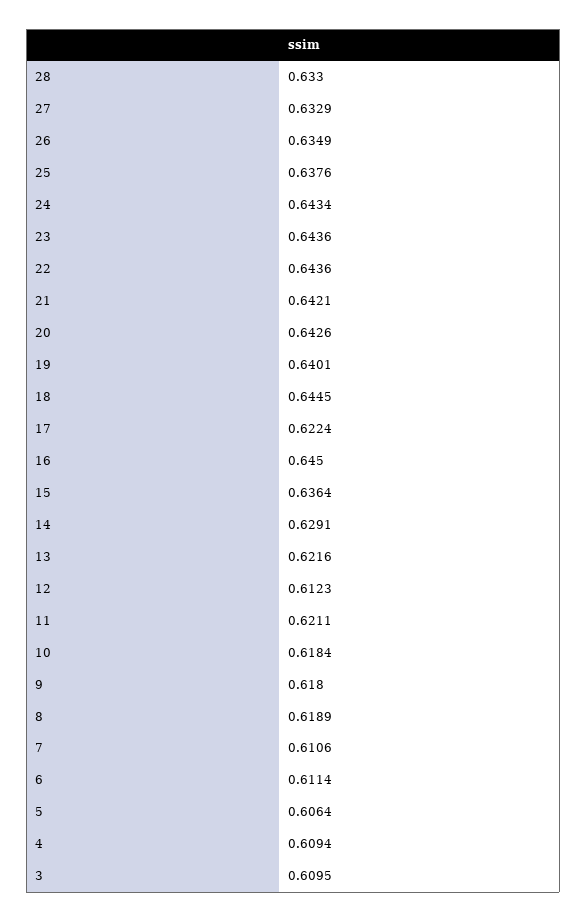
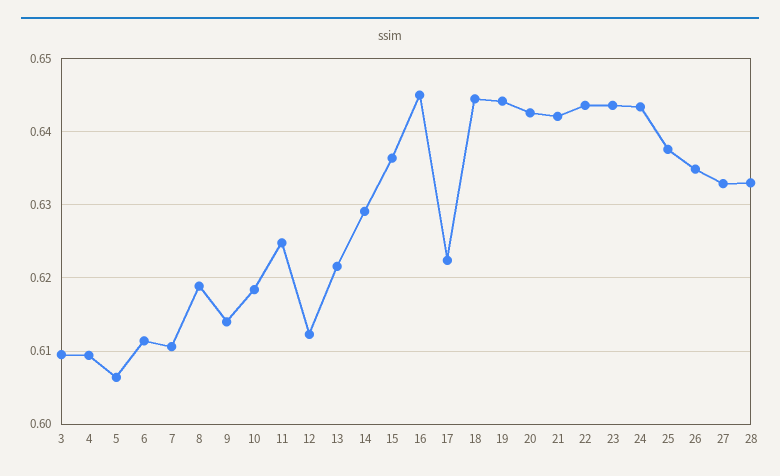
  {
    "28": 0.633,
    "27": 0.6329,
    "26": 0.6349,
    "25": 0.6376,
    "24": 0.6434,
    "23": 0.6436,
    "22": 0.6436,
    "21": 0.6421,
    "20": 0.6426,
-   "19": 0.6401,
+   "19": 0.644,
    "18": 0.6445,
    "17": 0.6224,
    "16": 0.645,
    "15": 0.6364,
    "14": 0.6291,
    "13": 0.6216,
    "12": 0.6123,
-   "11": 0.6211,
+   "11": 0.625,
    "10": 0.6184,
-   "9": 0.618,
+   "9": 0.614,
    "8": 0.6189,
    "7": 0.6106,
    "6": 0.6114,
    "5": 0.6064,
    "4": 0.6094,
    "3": 0.6095
  }

